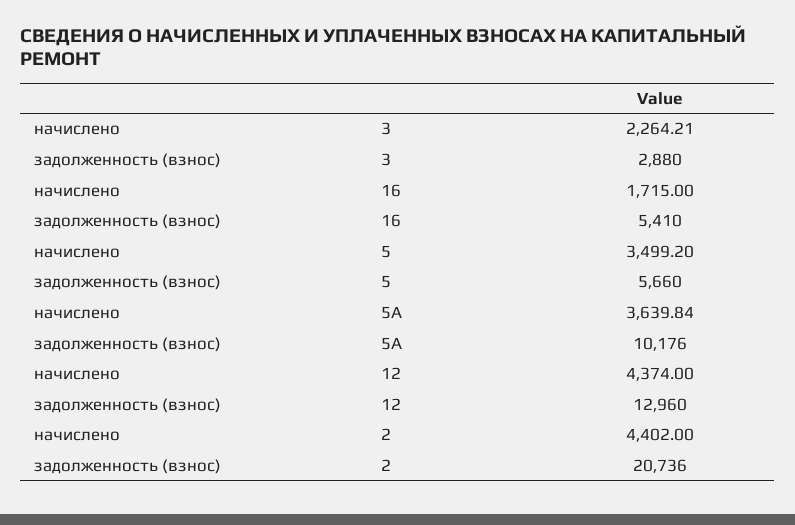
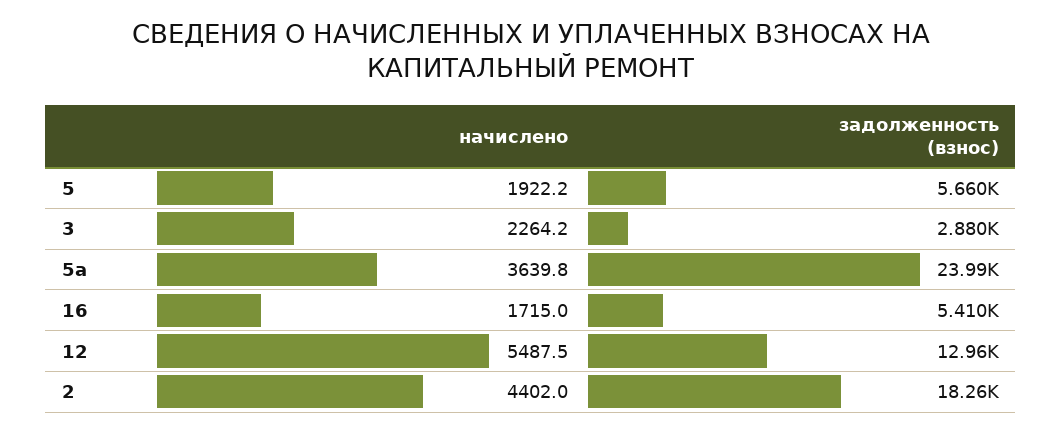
  {
    "начислено": {
      "3": 2264.21,
      "16": 1715,
-     "5": 3499.2,
+     "5": 1922.2,
      "5А": 3639.84,
-     "12": 4374,
+     "12": 5487.5,
      "2": 4402
    },
    "задолженность (взнос)": {
      "3": 2880,
      "16": 5410,
      "5": 5660,
-     "5А": 10176,
+     "5А": 23990,
      "12": 12960,
-     "2": 20736
+     "2": 18260
    }
  }

